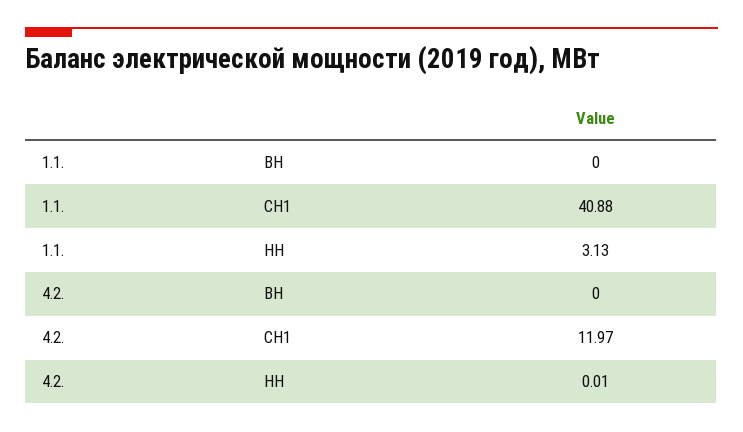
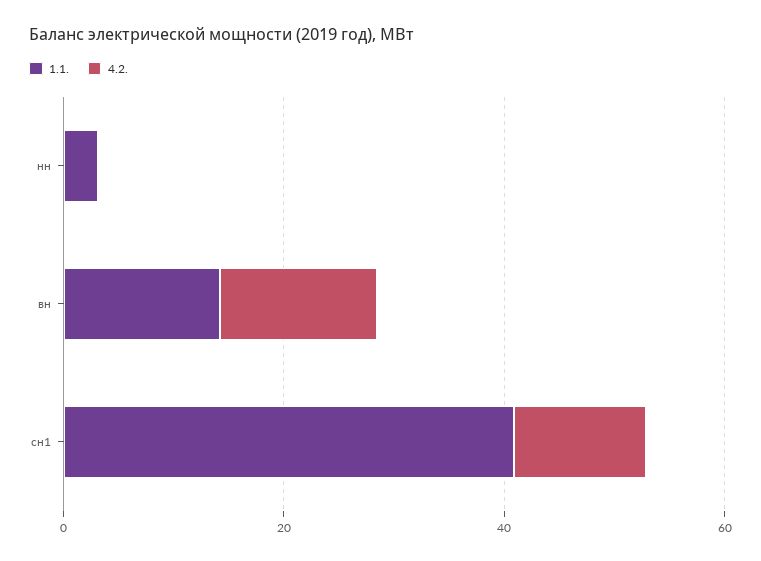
  {
    "1.1.": {
-     "ВН": 0,
+     "ВН": 15,
      "СН1": 40.88,
      "НН": 3.13
    },
    "4.2.": {
-     "ВН": 0,
+     "ВН": 15,
      "СН1": 11.97,
      "НН": 0.01
    }
  }

